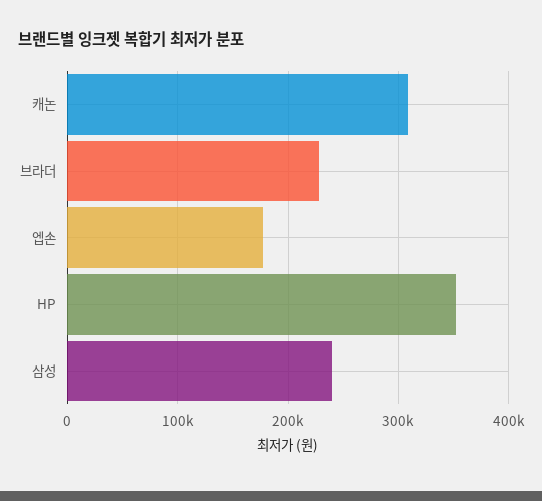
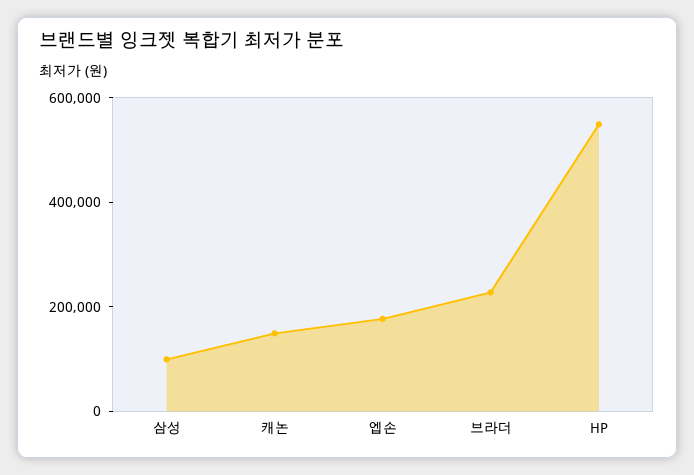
  {
-   "캐논": 310000,
+   "캐논": 150000,
    "브라더": 230000,
    "엡손": 180000,
-   "HP": 350000,
+   "HP": 550000,
-   "삼성": 240000
+   "삼성": 100000
  }

